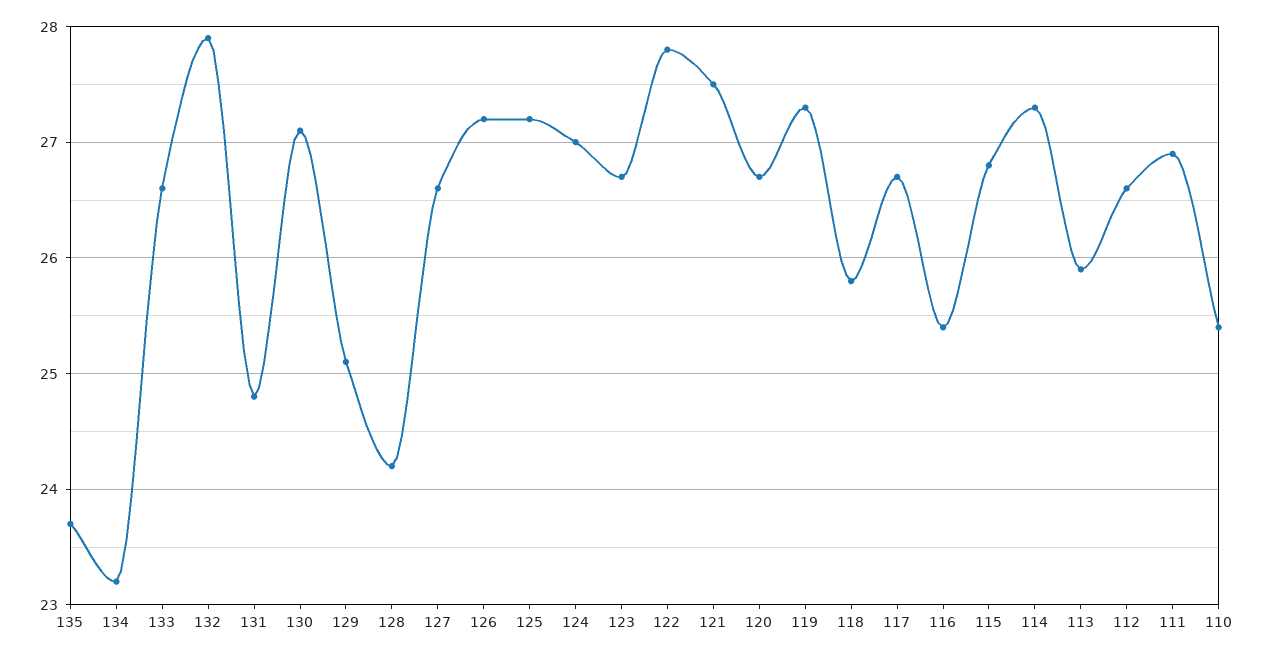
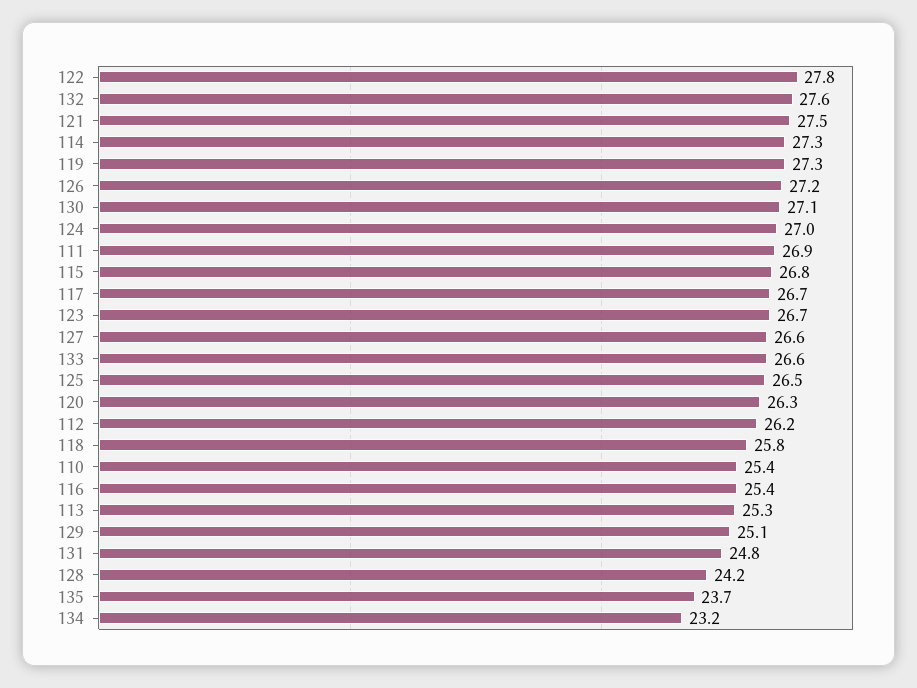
  {
    "135": 23.7,
    "134": 23.2,
    "133": 26.6,
-   "132": 27.9,
+   "132": 27.6,
    "131": 24.8,
    "130": 27.1,
    "129": 25.1,
    "128": 24.2,
    "127": 26.6,
    "126": 27.2,
-   "125": 27.2,
+   "125": 26.5,
    "124": 27,
    "123": 26.7,
    "122": 27.8,
    "121": 27.5,
-   "120": 26.7,
+   "120": 26.3,
    "119": 27.3,
    "118": 25.8,
    "117": 26.7,
    "116": 25.4,
    "115": 26.8,
    "114": 27.3,
-   "113": 25.9,
+   "113": 25.3,
-   "112": 26.6,
+   "112": 26.2,
    "111": 26.9,
    "110": 25.4
  }

